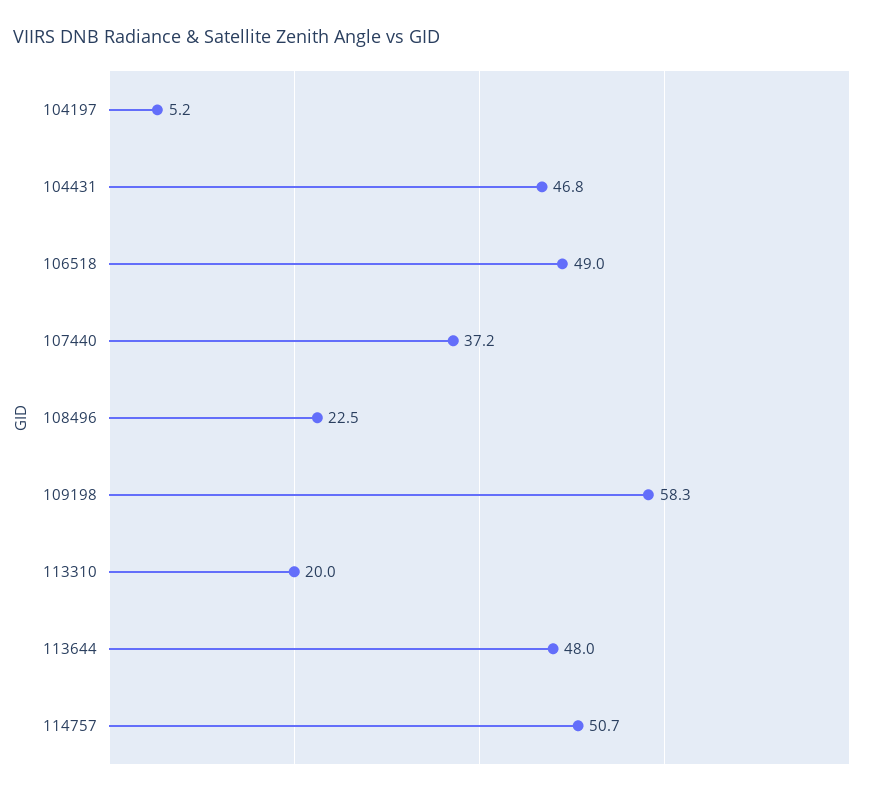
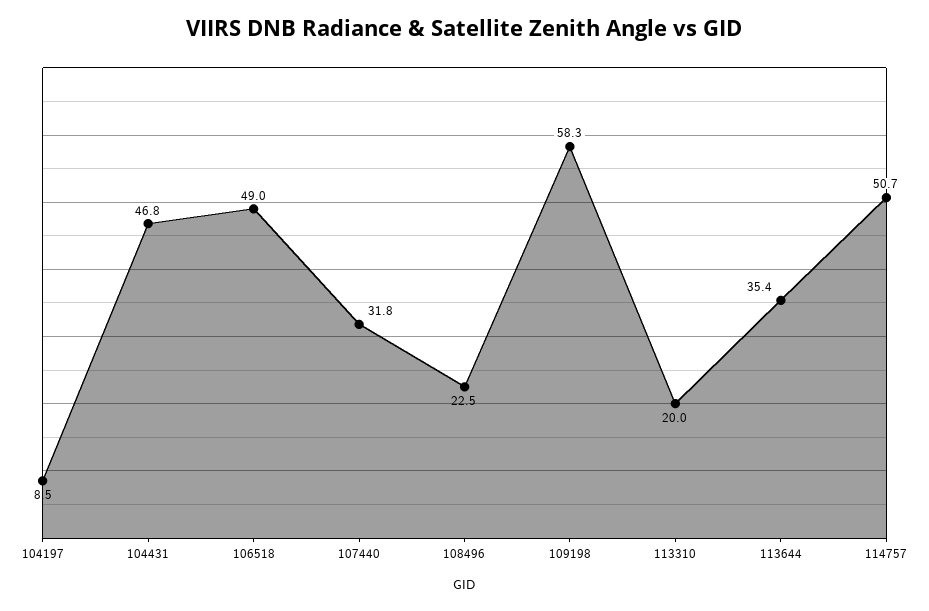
  {
-   "104197": 5.2,
+   "104197": 8.5,
    "104431": 46.8,
    "106518": 49,
-   "107440": 37.2,
+   "107440": 31.8,
    "108496": 22.5,
    "109198": 58.3,
    "113310": 20,
-   "113644": 48,
+   "113644": 35.4,
    "114757": 50.7
  }

